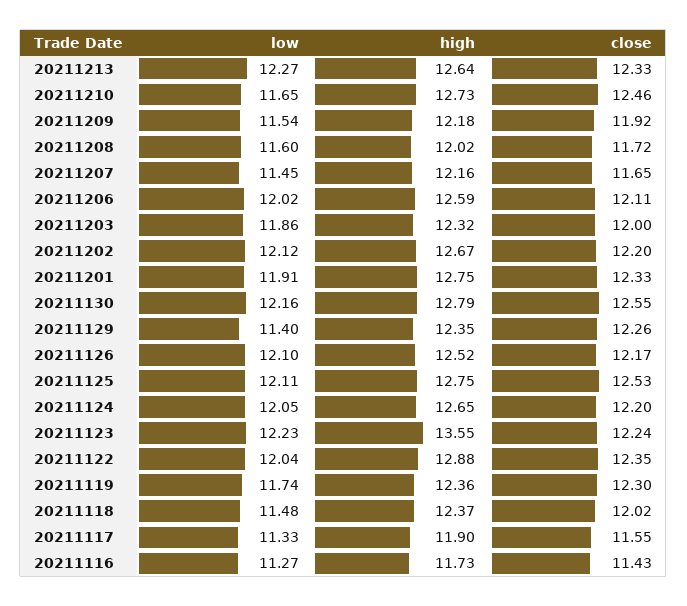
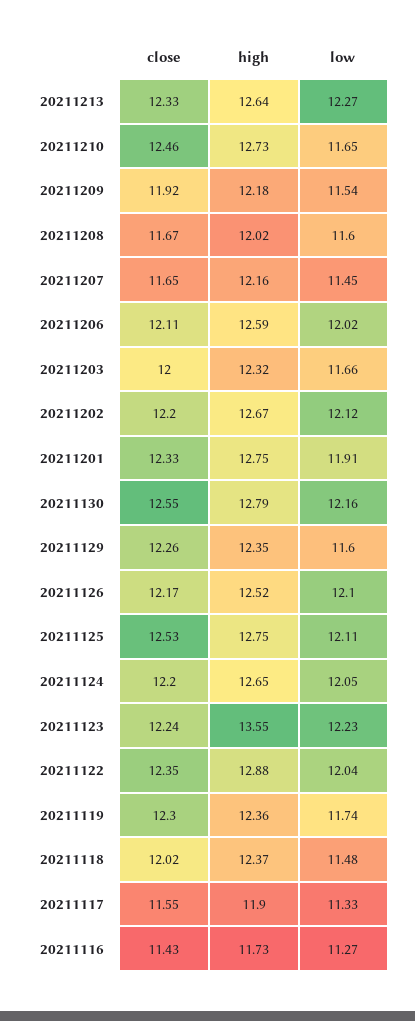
  {
    "low": {
      "20211213": 12.27,
      "20211210": 11.65,
      "20211209": 11.54,
      "20211208": 11.6,
      "20211207": 11.45,
      "20211206": 12.02,
-     "20211203": 11.86,
+     "20211203": 11.66,
      "20211202": 12.12,
      "20211201": 11.91,
      "20211130": 12.16,
-     "20211129": 11.4,
+     "20211129": 11.6,
      "20211126": 12.1,
      "20211125": 12.11,
      "20211124": 12.05,
      "20211123": 12.23,
      "20211122": 12.04,
      "20211119": 11.74,
      "20211118": 11.48,
      "20211117": 11.33,
      "20211116": 11.27
    },
    "high": {
      "20211213": 12.64,
      "20211210": 12.73,
      "20211209": 12.18,
      "20211208": 12.02,
      "20211207": 12.16,
      "20211206": 12.59,
      "20211203": 12.32,
      "20211202": 12.67,
      "20211201": 12.75,
      "20211130": 12.79,
      "20211129": 12.35,
      "20211126": 12.52,
      "20211125": 12.75,
      "20211124": 12.65,
      "20211123": 13.55,
      "20211122": 12.88,
      "20211119": 12.36,
      "20211118": 12.37,
      "20211117": 11.9,
      "20211116": 11.73
    },
    "close": {
      "20211213": 12.33,
      "20211210": 12.46,
      "20211209": 11.92,
-     "20211208": 11.72,
+     "20211208": 11.67,
      "20211207": 11.65,
      "20211206": 12.11,
      "20211203": 12,
      "20211202": 12.2,
      "20211201": 12.33,
      "20211130": 12.55,
      "20211129": 12.26,
      "20211126": 12.17,
      "20211125": 12.53,
      "20211124": 12.2,
      "20211123": 12.24,
      "20211122": 12.35,
      "20211119": 12.3,
      "20211118": 12.02,
      "20211117": 11.55,
      "20211116": 11.43
    }
  }

